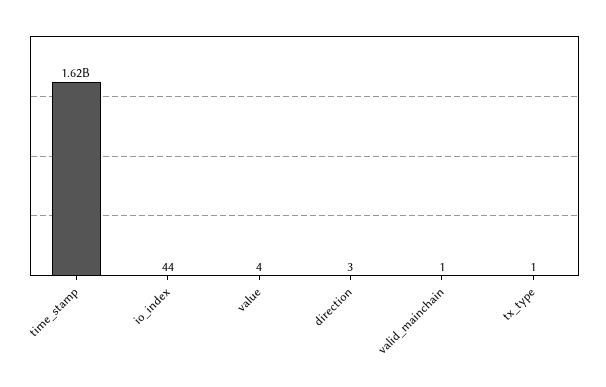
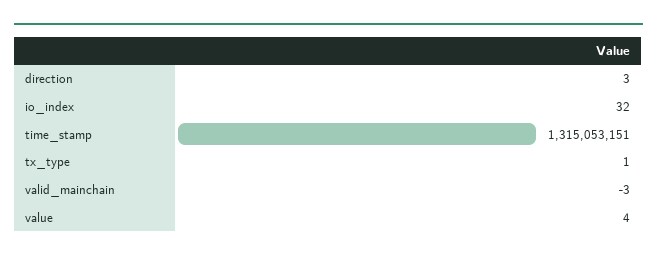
  {
-   "time_stamp": 1620000000,
+   "time_stamp": 1315053151,
-   "io_index": 44,
+   "io_index": 32,
    "value": 4,
    "direction": 3,
-   "valid_mainchain": 1,
+   "valid_mainchain": -3,
    "tx_type": 1
  }

